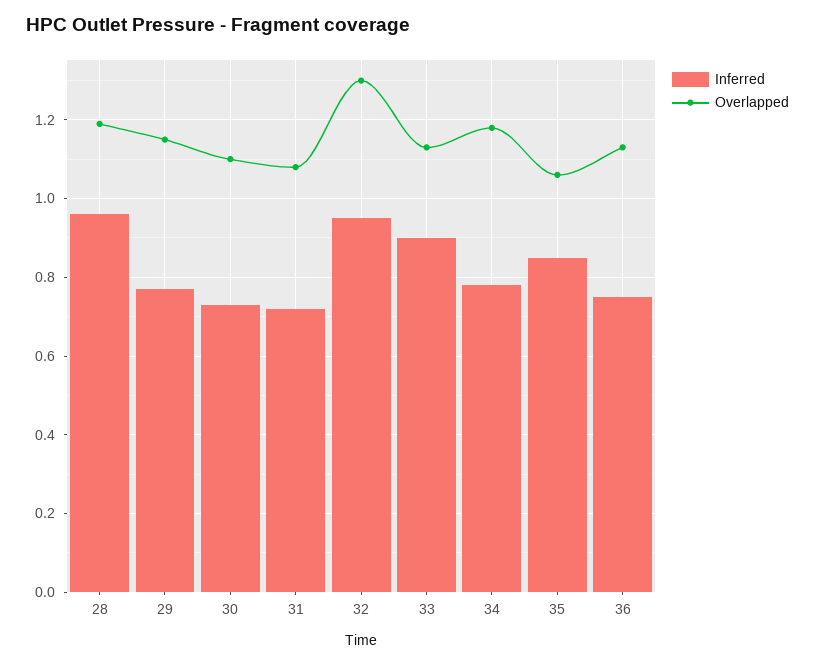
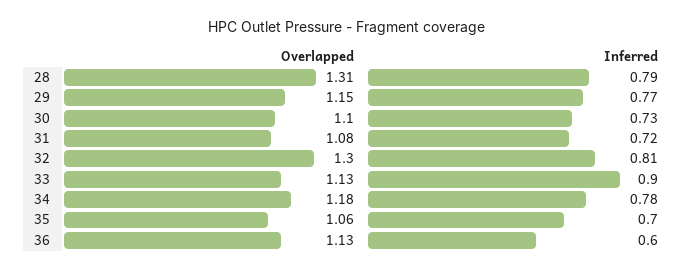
  {
    "Inferred": {
-     "28": 0.95,
+     "28": 0.79,
      "29": 0.77,
      "30": 0.73,
      "31": 0.72,
-     "32": 0.95,
+     "32": 0.81,
      "33": 0.9,
      "34": 0.78,
-     "35": 0.85,
+     "35": 0.7,
-     "36": 0.75
+     "36": 0.6
    },
    "Overlapped": {
-     "28": 1.2,
+     "28": 1.31,
      "29": 1.15,
      "30": 1.1,
      "31": 1.08,
      "32": 1.3,
      "33": 1.13,
      "34": 1.18,
      "35": 1.06,
      "36": 1.13
    }
  }

